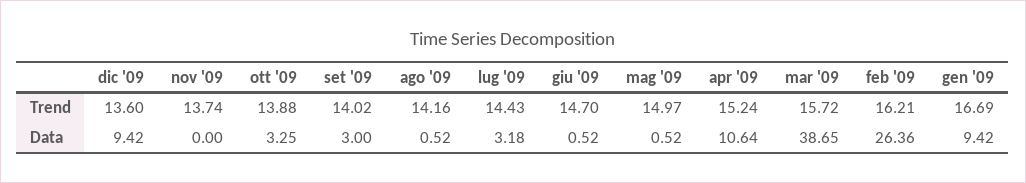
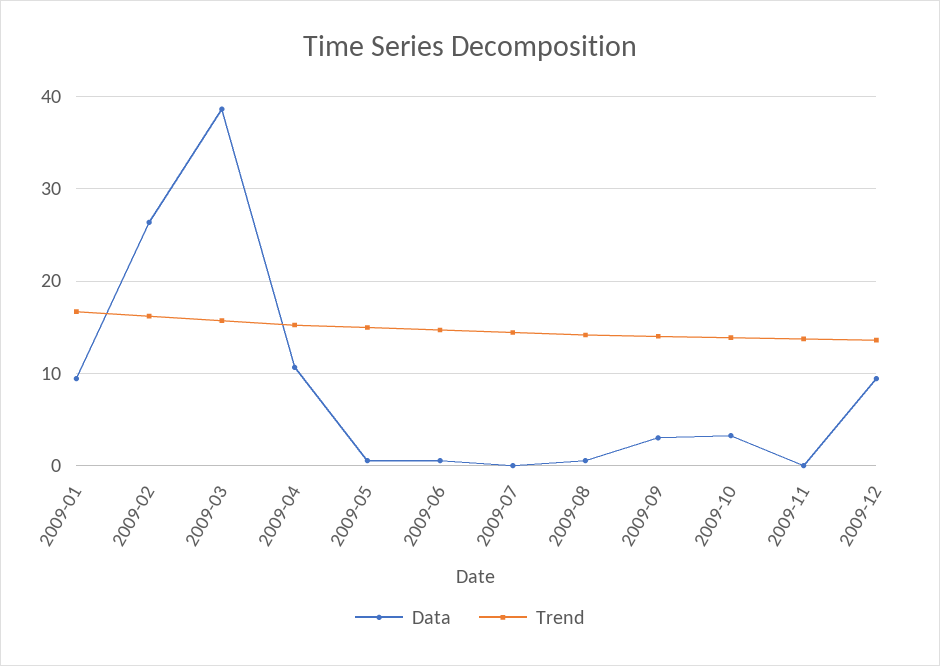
  {
    "Trend": {
      "dic '09": 13.6,
      "nov '09": 13.74,
      "ott '09": 13.88,
      "set '09": 14.02,
      "ago '09": 14.16,
      "lug '09": 14.43,
      "giu '09": 14.7,
      "mag '09": 14.97,
      "apr '09": 15.24,
      "mar '09": 15.72,
      "feb '09": 16.21,
      "gen '09": 16.69
    },
    "Data": {
      "dic '09": 9.42,
      "nov '09": 0,
      "ott '09": 3.25,
      "set '09": 3,
      "ago '09": 0.52,
-     "lug '09": 3.18,
+     "lug '09": 0,
      "giu '09": 0.52,
      "mag '09": 0.52,
      "apr '09": 10.64,
      "mar '09": 38.65,
      "feb '09": 26.36,
      "gen '09": 9.42
    }
  }

